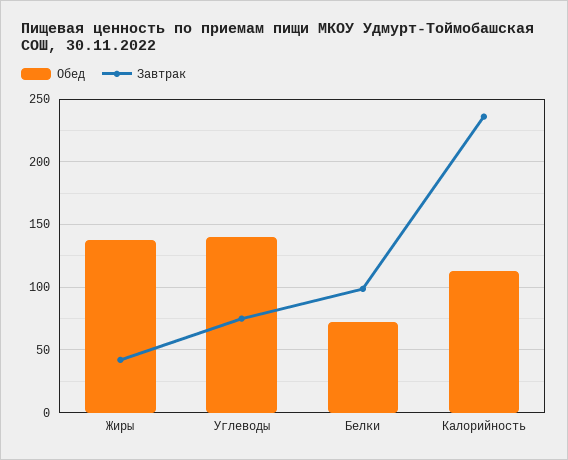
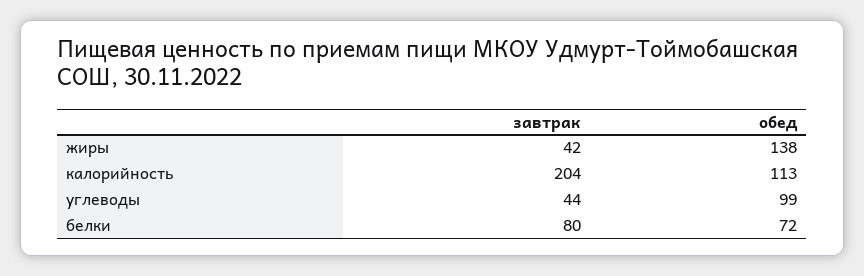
  {
    "Обед": {
      "Жиры": 138,
-     "Углеводы": 140,
+     "Углеводы": 99,
      "Белки": 72,
      "Калорийность": 113
    },
    "Завтрак": {
      "Жиры": 42,
-     "Углеводы": 75,
+     "Углеводы": 44,
-     "Белки": 100,
+     "Белки": 80,
-     "Калорийность": 235
+     "Калорийность": 204
    }
  }

